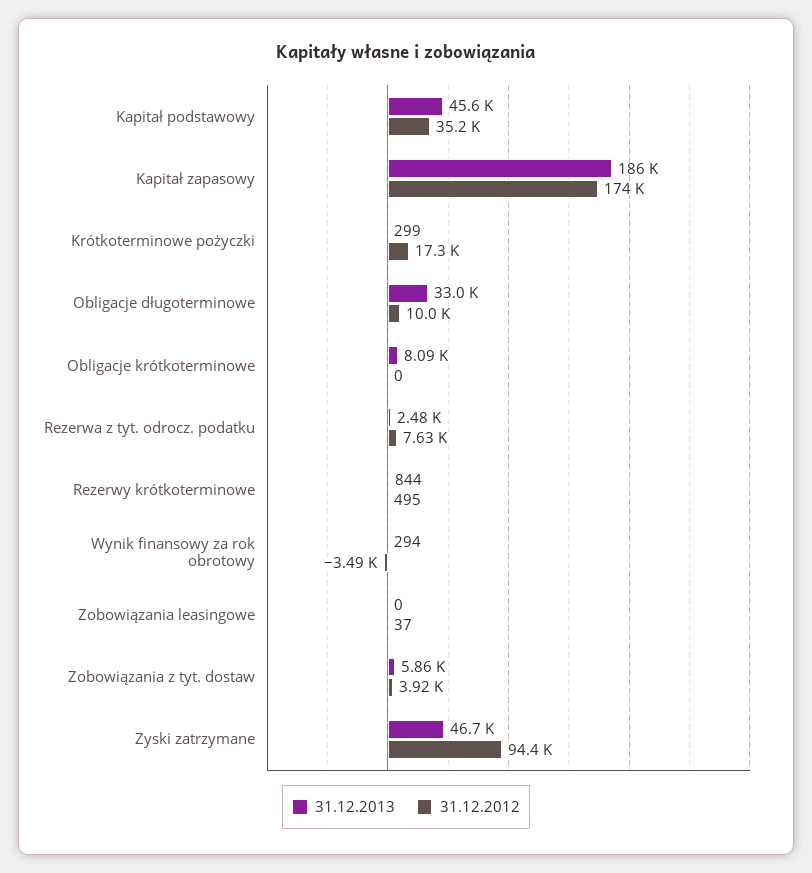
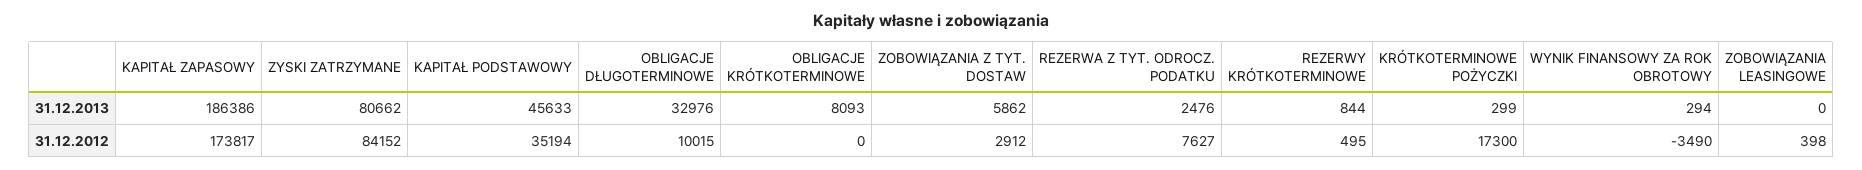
  {
    "31.12.2013": {
      "Kapitał podstawowy": 45633,
      "Kapitał zapasowy": 186386,
      "Krótkoterminowe pożyczki": 299,
      "Obligacje długoterminowe": 32976,
      "Obligacje krótkoterminowe": 8093,
      "Rezerwa z tyt. odrocz. podatku": 2476,
      "Rezerwy krótkoterminowe": 844,
      "Wynik finansowy za rok obrotowy": 294,
      "Zobowiązania leasingowe": 0,
      "Zobowiązania z tyt. dostaw": 5862,
-     "Zyski zatrzymane": 46700
+     "Zyski zatrzymane": 80662
    },
    "31.12.2012": {
      "Kapitał podstawowy": 35194,
      "Kapitał zapasowy": 173817,
      "Krótkoterminowe pożyczki": 17300,
      "Obligacje długoterminowe": 10015,
      "Obligacje krótkoterminowe": 0,
      "Rezerwa z tyt. odrocz. podatku": 7627,
      "Rezerwy krótkoterminowe": 495,
      "Wynik finansowy za rok obrotowy": -3490,
-     "Zobowiązania leasingowe": 37,
+     "Zobowiązania leasingowe": 398,
-     "Zobowiązania z tyt. dostaw": 3920,
+     "Zobowiązania z tyt. dostaw": 2912,
-     "Zyski zatrzymane": 94400
+     "Zyski zatrzymane": 84152
    }
  }

